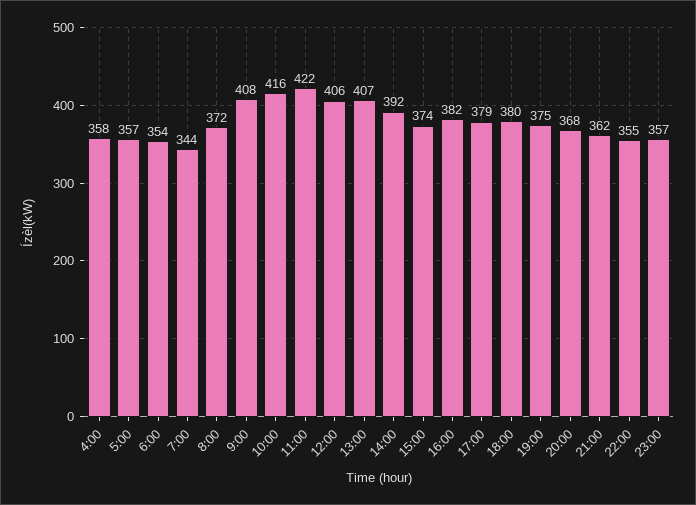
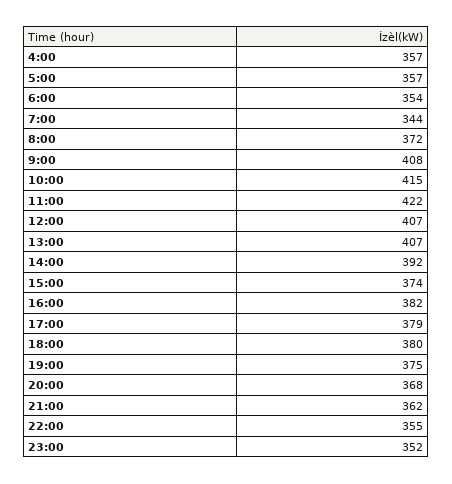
  {
-   "4:00": 358,
+   "4:00": 357,
    "5:00": 357,
    "6:00": 354,
    "7:00": 344,
    "8:00": 372,
    "9:00": 408,
-   "10:00": 416,
+   "10:00": 415,
    "11:00": 422,
-   "12:00": 406,
+   "12:00": 407,
    "13:00": 407,
    "14:00": 392,
    "15:00": 374,
    "16:00": 382,
    "17:00": 379,
    "18:00": 380,
    "19:00": 375,
    "20:00": 368,
    "21:00": 362,
    "22:00": 355,
-   "23:00": 357
+   "23:00": 352
  }

